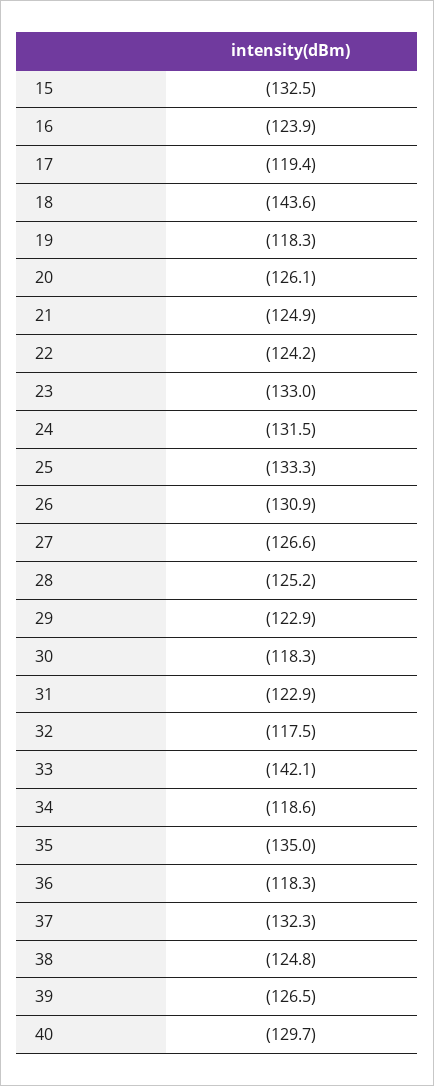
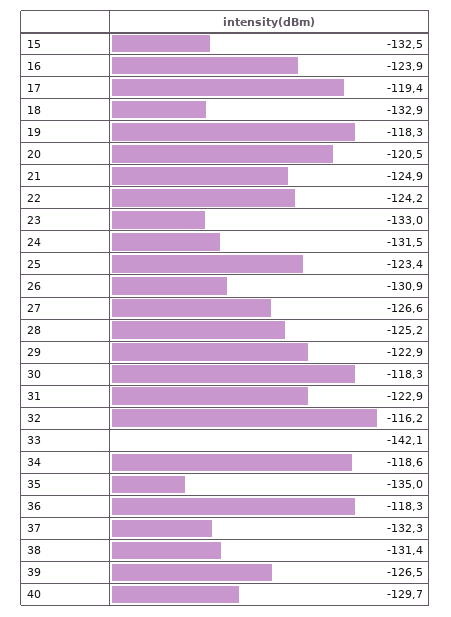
  {
    "15": -132.5,
    "16": -123.9,
    "17": -119.4,
-   "18": -143.6,
+   "18": -132.9,
    "19": -118.3,
-   "20": -126.1,
+   "20": -120.5,
    "21": -124.9,
    "22": -124.2,
    "23": -133,
    "24": -131.5,
-   "25": -133.3,
+   "25": -123.4,
    "26": -130.9,
    "27": -126.6,
    "28": -125.2,
    "29": -122.9,
    "30": -118.3,
    "31": -122.9,
-   "32": -117.5,
+   "32": -116.2,
    "33": -142.1,
    "34": -118.6,
    "35": -135,
    "36": -118.3,
    "37": -132.3,
-   "38": -124.8,
+   "38": -131.4,
    "39": -126.5,
    "40": -129.7
  }

